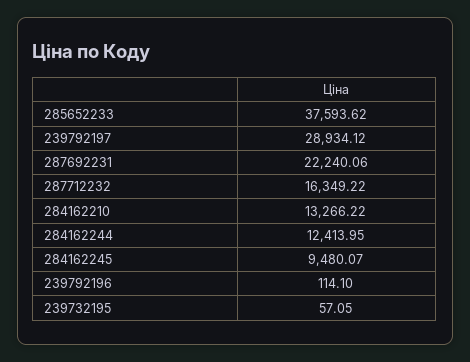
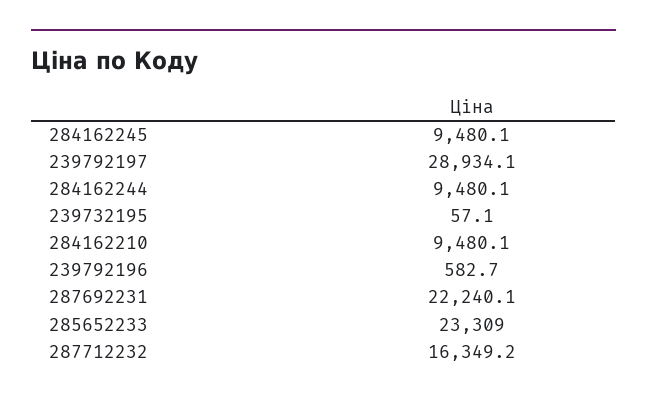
  {
-   "285652233": 37593.62,
+   "285652233": 23309,
    "239792197": 28934.12,
    "287692231": 22240.06,
    "287712232": 16349.22,
-   "284162210": 13266.22,
+   "284162210": 9480.1,
-   "284162244": 12413.95,
+   "284162244": 9480.1,
    "284162245": 9480.07,
-   "239792196": 114.1,
+   "239792196": 582.7,
    "239732195": 57.05
  }

